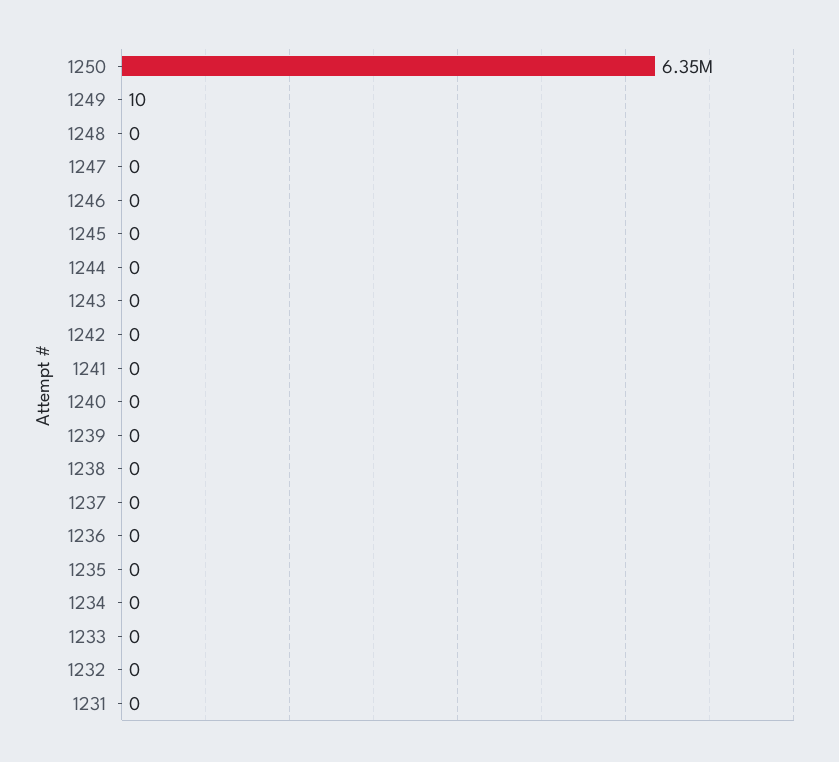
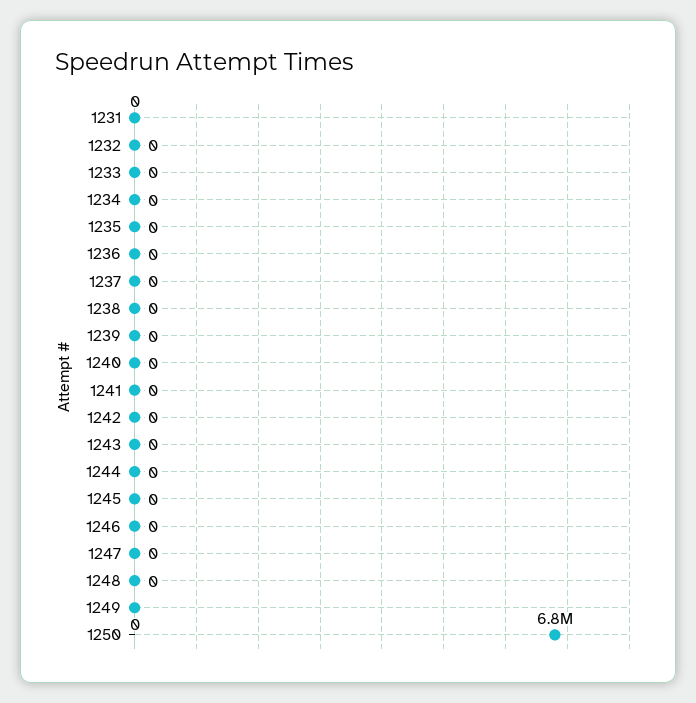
  {
-   "1250": 6350000,
+   "1250": 6800000,
-   "1249": 10,
+   "1249": 0,
    "1248": 0,
    "1247": 0,
    "1246": 0,
    "1245": 0,
    "1244": 0,
    "1243": 0,
    "1242": 0,
    "1241": 0,
    "1240": 0,
    "1239": 0,
    "1238": 0,
    "1237": 0,
    "1236": 0,
    "1235": 0,
    "1234": 0,
    "1233": 0,
    "1232": 0,
    "1231": 0
  }

